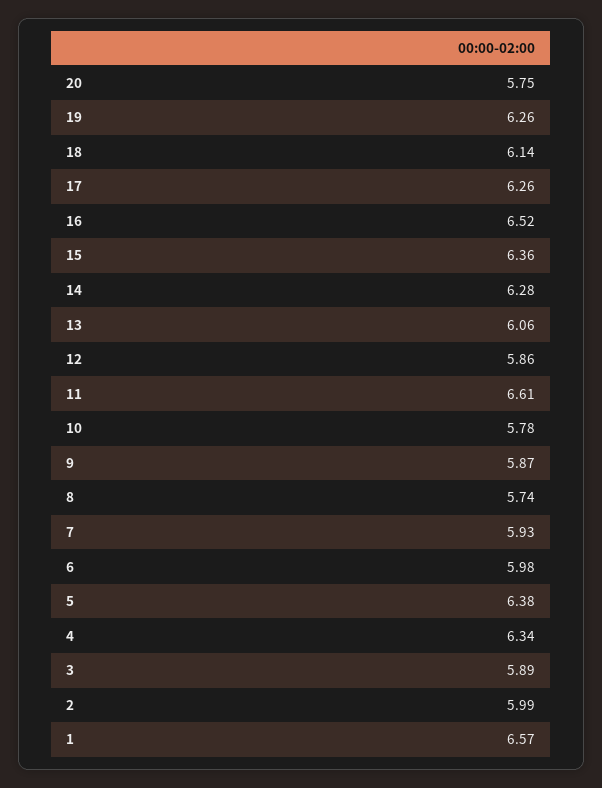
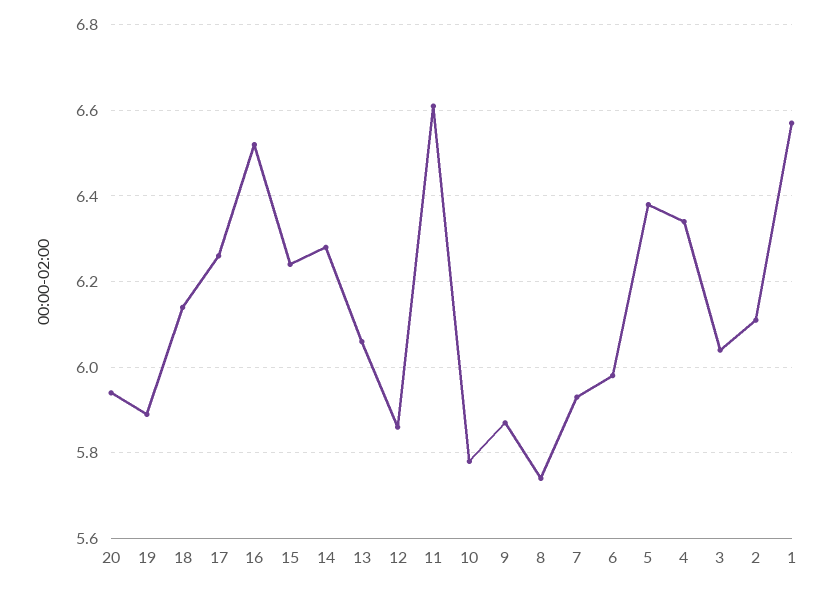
  {
-   "20": 5.75,
+   "20": 5.95,
-   "19": 6.26,
+   "19": 5.9,
    "18": 6.14,
    "17": 6.26,
    "16": 6.52,
-   "15": 6.36,
+   "15": 6.25,
    "14": 6.28,
    "13": 6.06,
    "12": 5.86,
    "11": 6.61,
    "10": 5.78,
    "9": 5.87,
    "8": 5.74,
    "7": 5.93,
    "6": 5.98,
    "5": 6.38,
    "4": 6.34,
-   "3": 5.89,
+   "3": 6.05,
-   "2": 5.99,
+   "2": 6.1,
    "1": 6.57
  }

